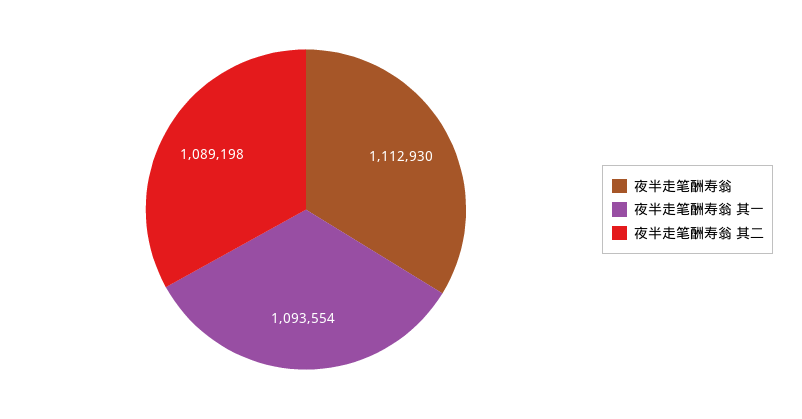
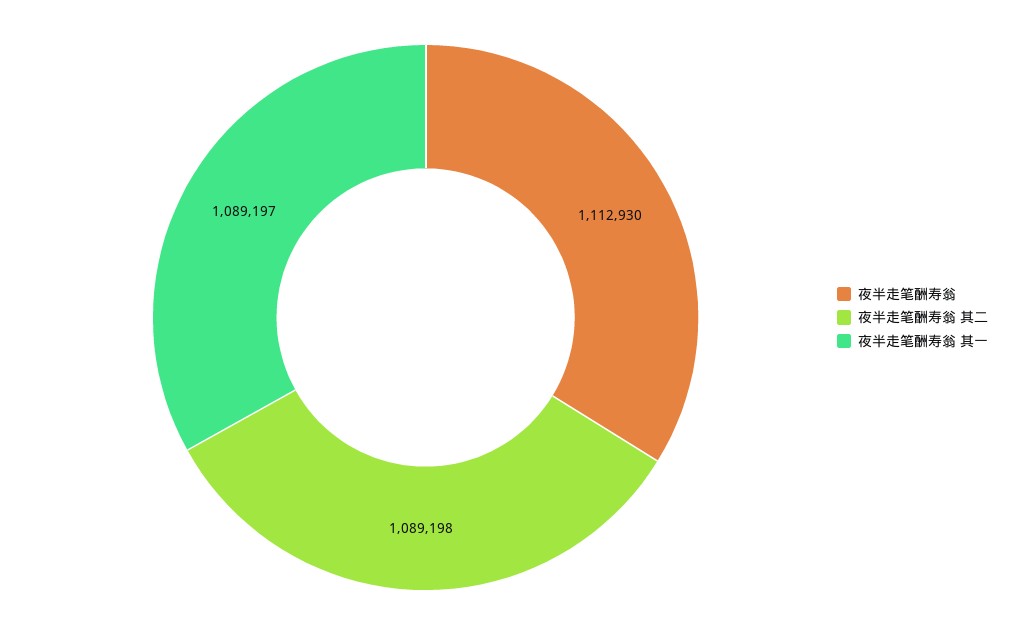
  {
    "夜半走笔酬寿翁": 1112930,
-   "夜半走笔酬寿翁 其一": 1093554,
+   "夜半走笔酬寿翁 其一": 1089197,
    "夜半走笔酬寿翁 其二": 1089198
  }

